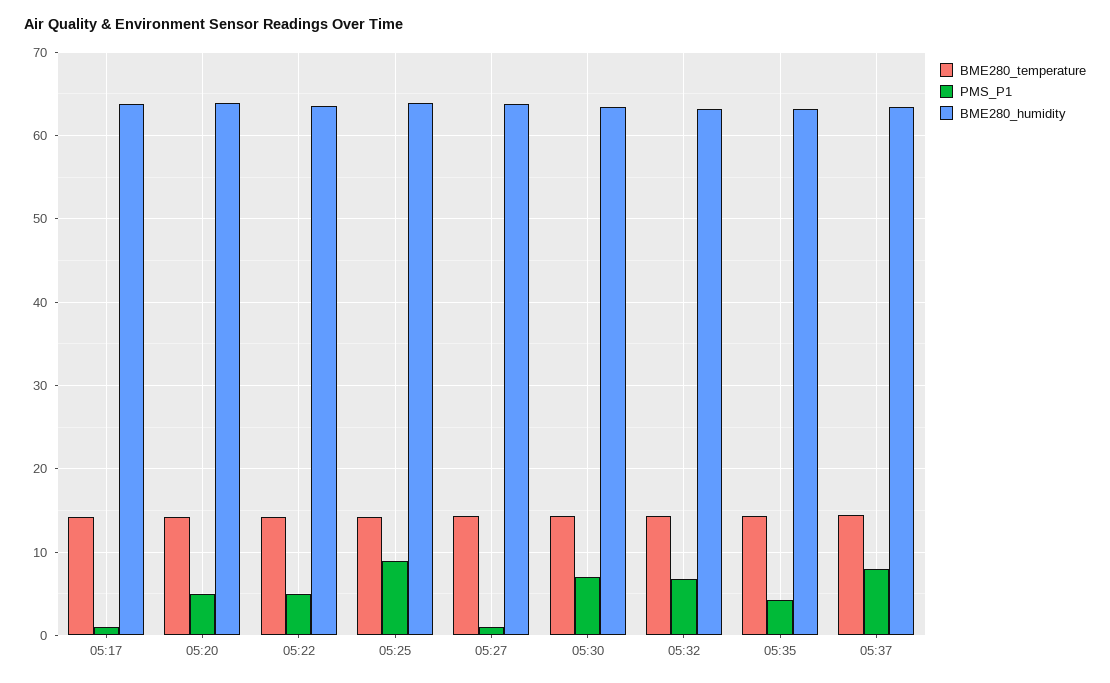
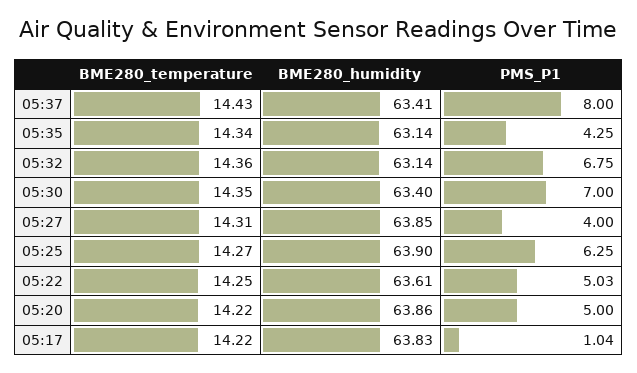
  {
    "BME280_temperature": {
      "05:17": 14.22,
      "05:20": 14.22,
      "05:22": 14.25,
      "05:25": 14.27,
      "05:27": 14.31,
      "05:30": 14.35,
      "05:32": 14.36,
      "05:35": 14.34,
      "05:37": 14.43
    },
    "PMS_P1": {
      "05:17": 1.04,
      "05:20": 5,
      "05:22": 5.03,
-     "05:25": 9,
+     "05:25": 6.25,
-     "05:27": 1,
+     "05:27": 4,
      "05:30": 7,
      "05:32": 6.75,
      "05:35": 4.25,
      "05:37": 8
    },
    "BME280_humidity": {
      "05:17": 63.83,
      "05:20": 63.86,
      "05:22": 63.61,
      "05:25": 63.9,
      "05:27": 63.85,
      "05:30": 63.4,
      "05:32": 63.14,
      "05:35": 63.14,
      "05:37": 63.41
    }
  }

